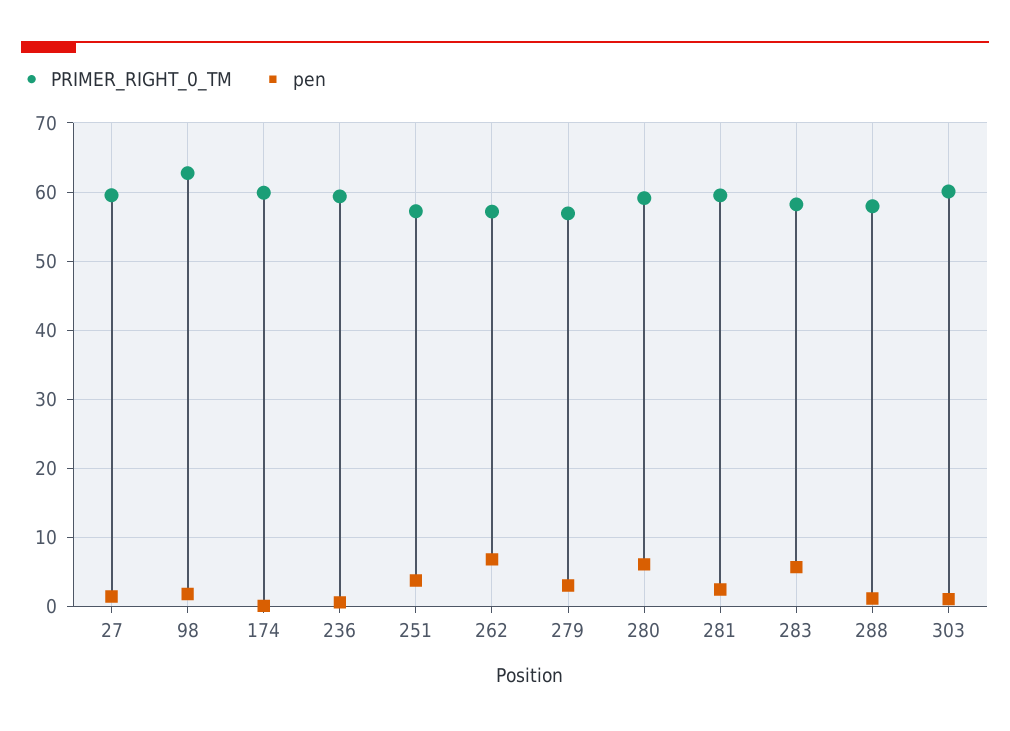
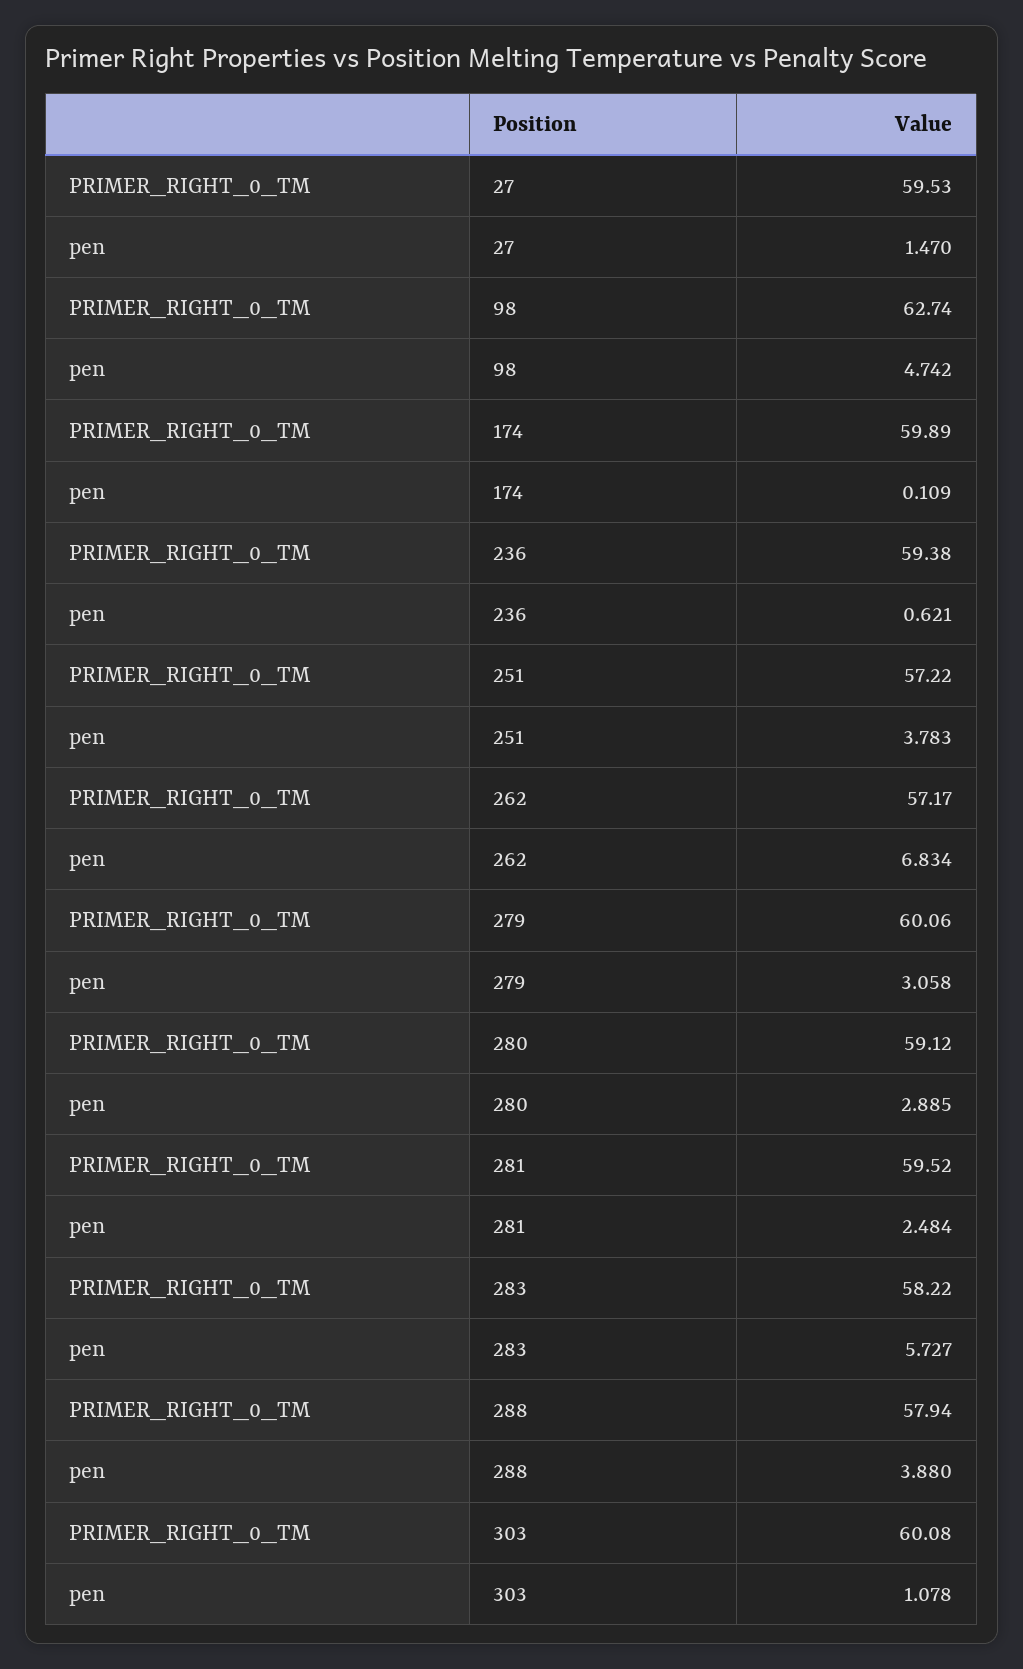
  {
    "PRIMER_RIGHT_0_TM": {
      "27": 59.53,
      "98": 62.74,
      "174": 59.89,
      "236": 59.38,
      "251": 57.22,
      "262": 57.17,
-     "279": 57,
+     "279": 60.06,
      "280": 59.12,
      "281": 59.52,
      "283": 58.22,
      "288": 57.94,
      "303": 60.08
    },
    "pen": {
      "27": 1.47,
-     "98": 2,
+     "98": 4.742,
      "174": 0.109,
      "236": 0.621,
      "251": 3.783,
      "262": 6.834,
      "279": 3.058,
-     "280": 6,
+     "280": 2.885,
      "281": 2.484,
      "283": 5.727,
-     "288": 1,
+     "288": 3.88,
      "303": 1.078
    }
  }

